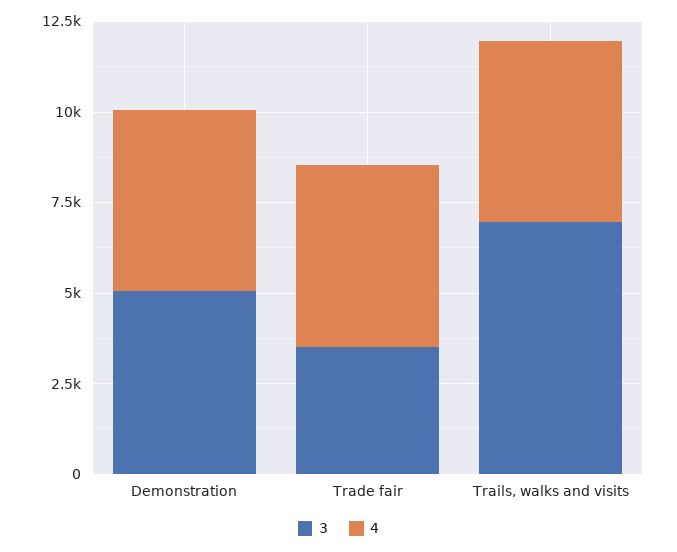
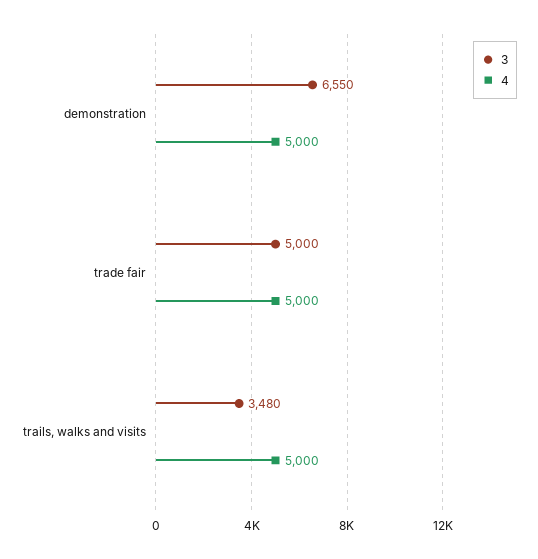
  {
    "3": {
-     "Demonstration": 5000,
+     "Demonstration": 6550,
-     "Trade fair": 3500,
+     "Trade fair": 5000,
-     "Trails, walks and visits": 7000
+     "Trails, walks and visits": 3480
    },
    "4": {
      "Demonstration": 5000,
      "Trade fair": 5000,
      "Trails, walks and visits": 5000
    }
  }

